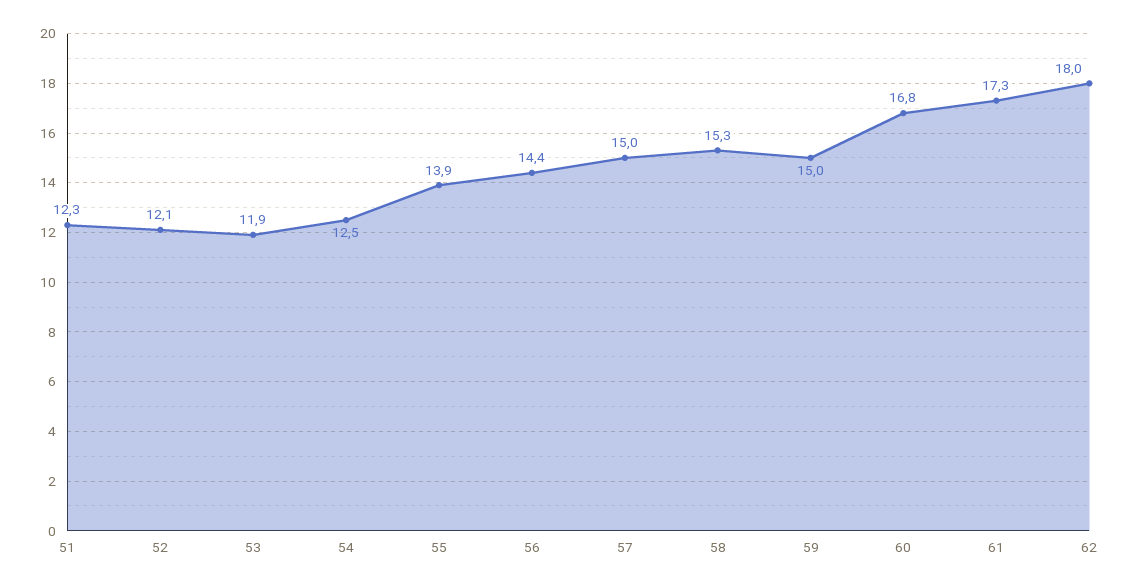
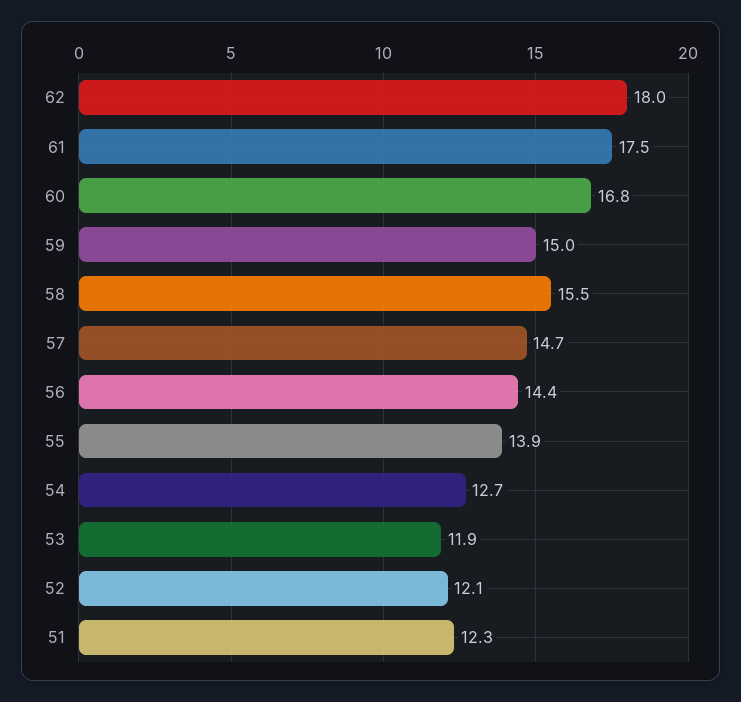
  {
    "51": 12.3,
    "52": 12.1,
    "53": 11.9,
-   "54": 12.5,
+   "54": 12.7,
    "55": 13.9,
    "56": 14.4,
-   "57": 15,
+   "57": 14.7,
-   "58": 15.3,
+   "58": 15.5,
    "59": 15,
    "60": 16.8,
-   "61": 17.3,
+   "61": 17.5,
    "62": 18
  }

